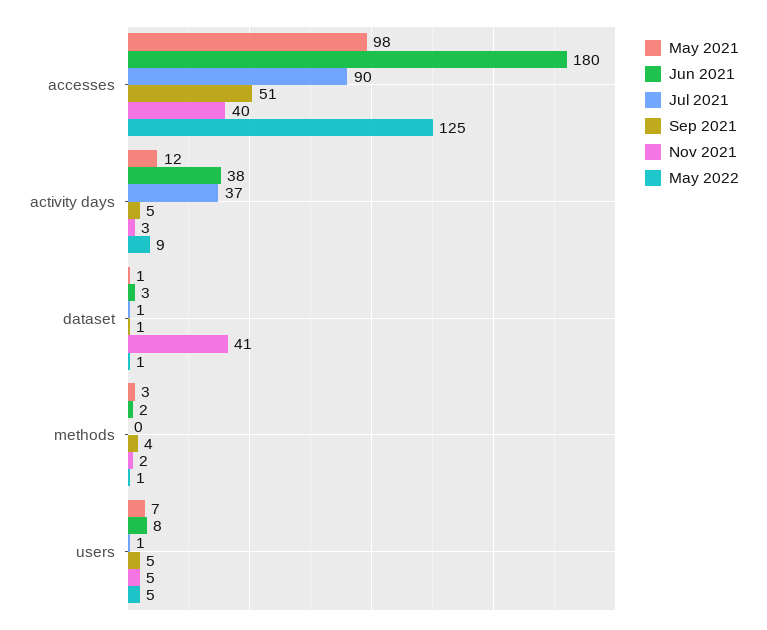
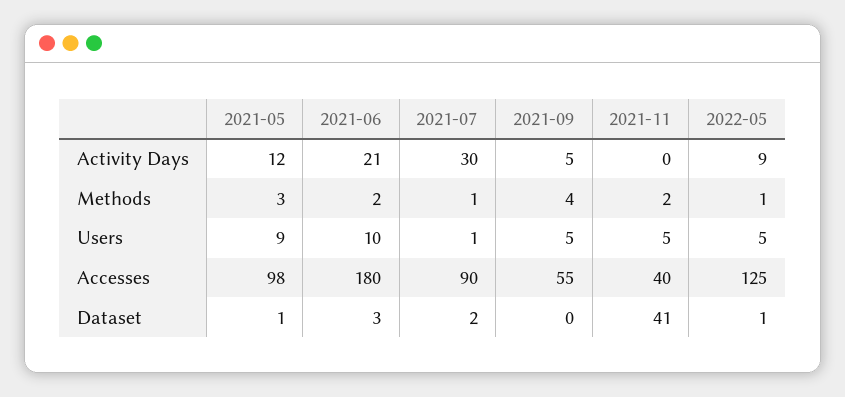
  {
    "May 2021": {
      "accesses": 98,
      "activity days": 12,
      "dataset": 1,
      "methods": 3,
-     "users": 7
+     "users": 9
    },
    "Jun 2021": {
      "accesses": 180,
-     "activity days": 38,
+     "activity days": 21,
      "dataset": 3,
      "methods": 2,
-     "users": 8
+     "users": 10
    },
    "Jul 2021": {
      "accesses": 90,
-     "activity days": 37,
+     "activity days": 30,
-     "dataset": 1,
+     "dataset": 2,
-     "methods": 0,
+     "methods": 1,
      "users": 1
    },
    "Sep 2021": {
-     "accesses": 51,
+     "accesses": 55,
      "activity days": 5,
-     "dataset": 1,
+     "dataset": 0,
      "methods": 4,
      "users": 5
    },
    "Nov 2021": {
      "accesses": 40,
-     "activity days": 3,
+     "activity days": 0,
      "dataset": 41,
      "methods": 2,
      "users": 5
    },
    "May 2022": {
      "accesses": 125,
      "activity days": 9,
      "dataset": 1,
      "methods": 1,
      "users": 5
    }
  }

